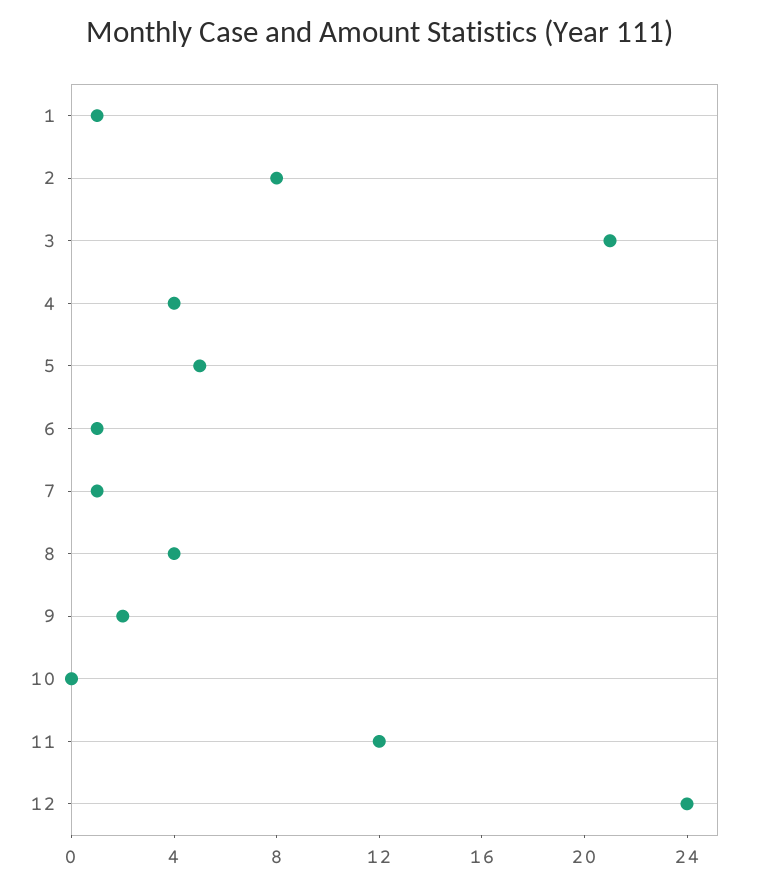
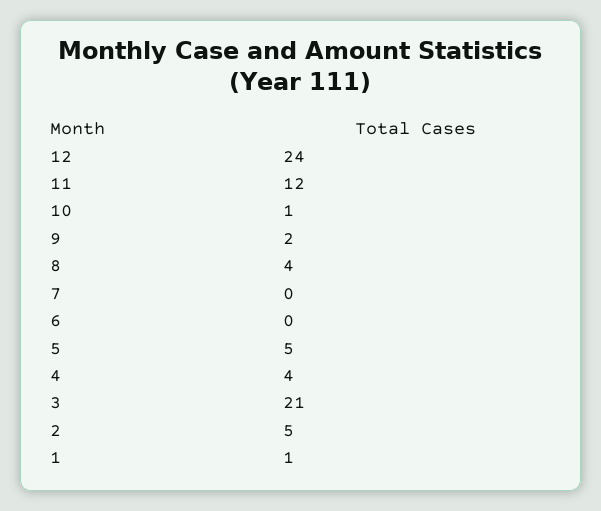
  {
    "1": 1,
-   "2": 8,
+   "2": 5,
    "3": 21,
    "4": 4,
    "5": 5,
-   "6": 1,
+   "6": 0,
-   "7": 1,
+   "7": 0,
    "8": 4,
    "9": 2,
-   "10": 0,
+   "10": 1,
    "11": 12,
    "12": 24
  }

